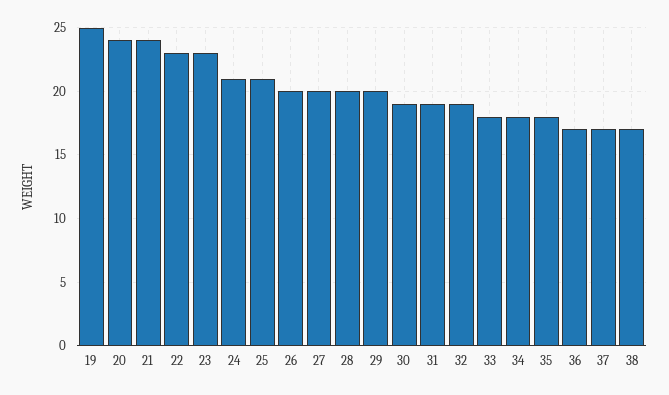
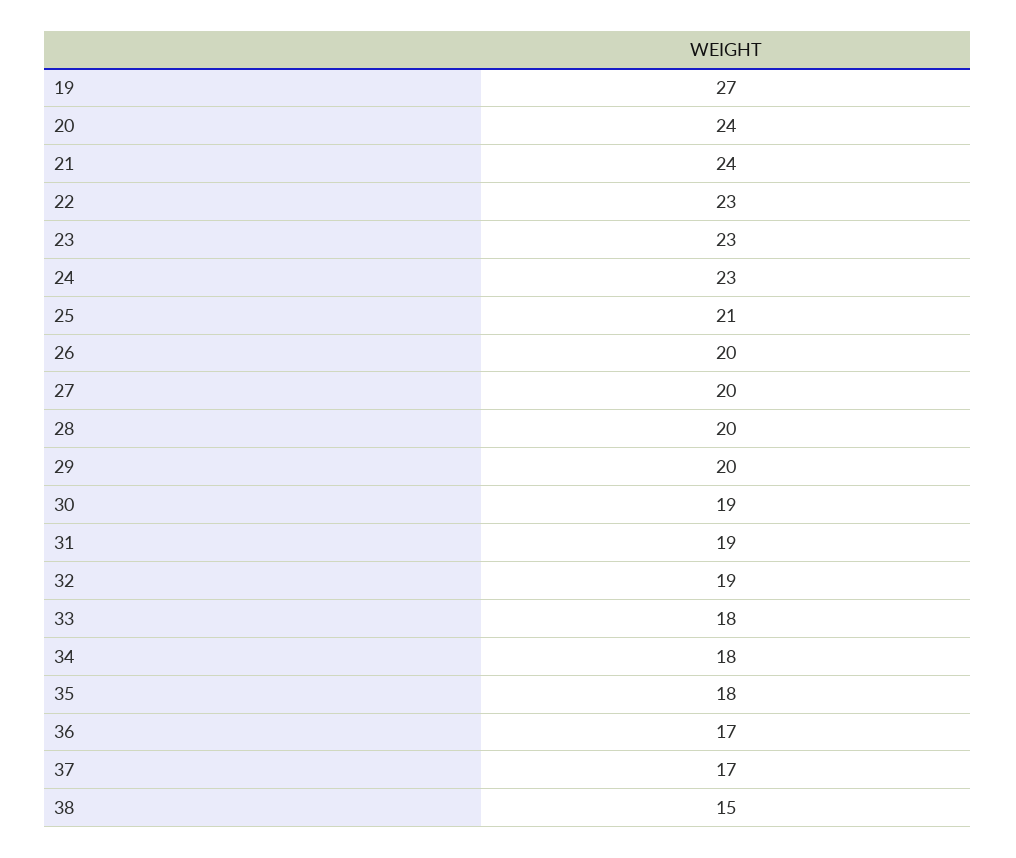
  {
-   "19": 25,
+   "19": 27,
    "20": 24,
    "21": 24,
    "22": 23,
    "23": 23,
-   "24": 21,
+   "24": 23,
    "25": 21,
    "26": 20,
    "27": 20,
    "28": 20,
    "29": 20,
    "30": 19,
    "31": 19,
    "32": 19,
    "33": 18,
    "34": 18,
    "35": 18,
    "36": 17,
    "37": 17,
-   "38": 17
+   "38": 15
  }

